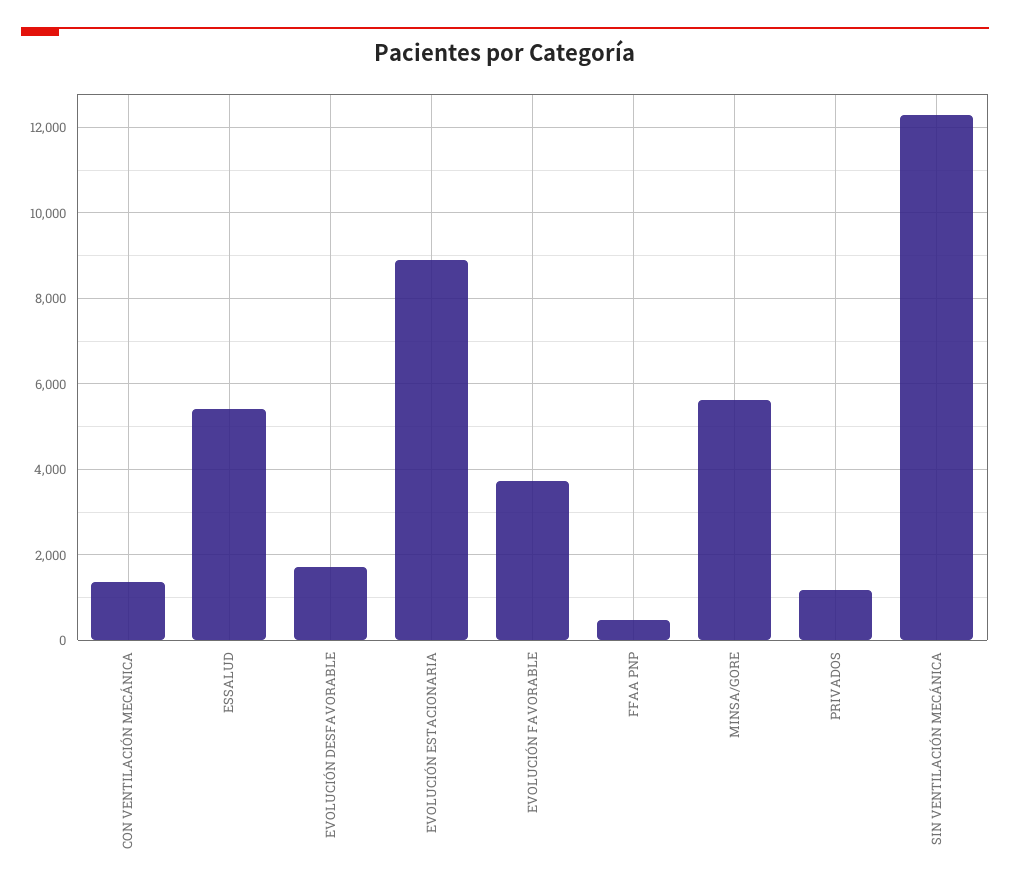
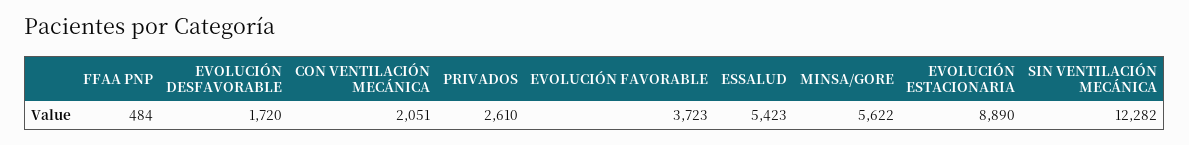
  {
-   "CON VENTILACIÓN MECÁNICA": 1400,
+   "CON VENTILACIÓN MECÁNICA": 2051,
    "ESSALUD": 5423,
    "EVOLUCIÓN DESFAVORABLE": 1720,
    "EVOLUCIÓN ESTACIONARIA": 8890,
    "EVOLUCIÓN FAVORABLE": 3723,
    "FFAA PNP": 484,
    "MINSA/GORE": 5622,
-   "PRIVADOS": 1200,
+   "PRIVADOS": 2610,
    "SIN VENTILACIÓN MECÁNICA": 12282
  }

